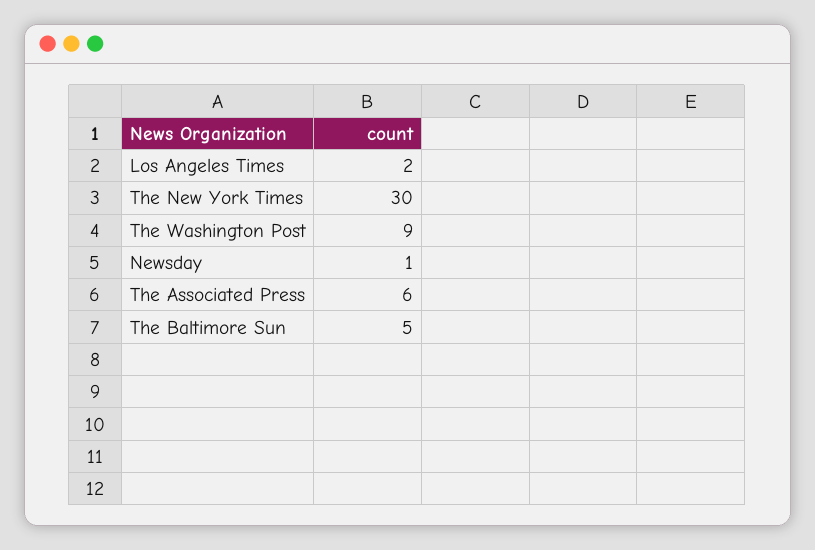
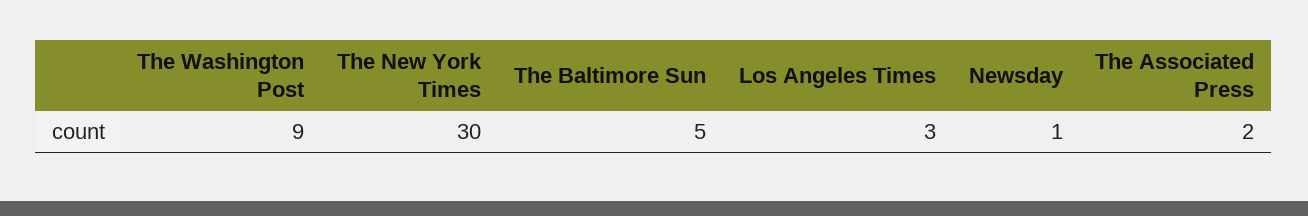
  {
-   "Los Angeles Times": 2,
+   "Los Angeles Times": 3,
    "The New York Times": 30,
    "The Washington Post": 9,
    "Newsday": 1,
-   "The Associated Press": 6,
+   "The Associated Press": 2,
    "The Baltimore Sun": 5
  }

